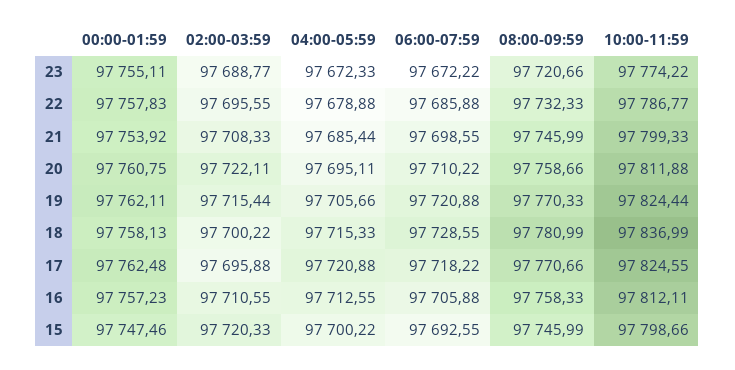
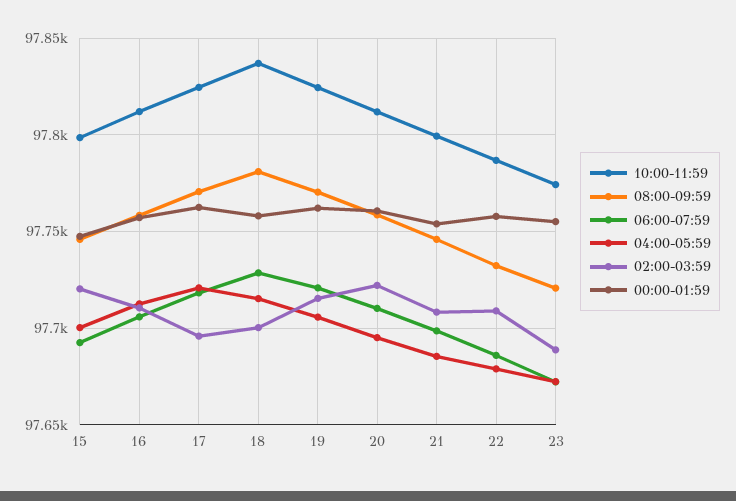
  {
    "00:00-01:59": {
      "23": 97755.11,
      "22": 97757.83,
      "21": 97753.92,
      "20": 97760.75,
      "19": 97762.11,
      "18": 97758.13,
      "17": 97762.48,
      "16": 97757.23,
      "15": 97747.46
    },
    "02:00-03:59": {
      "23": 97688.77,
-     "22": 97695.55,
+     "22": 97710,
      "21": 97708.33,
      "20": 97722.11,
      "19": 97715.44,
      "18": 97700.22,
      "17": 97695.88,
      "16": 97710.55,
      "15": 97720.33
    },
    "04:00-05:59": {
      "23": 97672.33,
      "22": 97678.88,
      "21": 97685.44,
      "20": 97695.11,
      "19": 97705.66,
      "18": 97715.33,
      "17": 97720.88,
      "16": 97712.55,
      "15": 97700.22
    },
    "06:00-07:59": {
      "23": 97672.22,
      "22": 97685.88,
      "21": 97698.55,
      "20": 97710.22,
      "19": 97720.88,
      "18": 97728.55,
      "17": 97718.22,
      "16": 97705.88,
      "15": 97692.55
    },
    "08:00-09:59": {
      "23": 97720.66,
      "22": 97732.33,
      "21": 97745.99,
      "20": 97758.66,
      "19": 97770.33,
      "18": 97780.99,
      "17": 97770.66,
      "16": 97758.33,
      "15": 97745.99
    },
    "10:00-11:59": {
      "23": 97774.22,
      "22": 97786.77,
      "21": 97799.33,
      "20": 97811.88,
      "19": 97824.44,
      "18": 97836.99,
      "17": 97824.55,
      "16": 97812.11,
      "15": 97798.66
    }
  }

